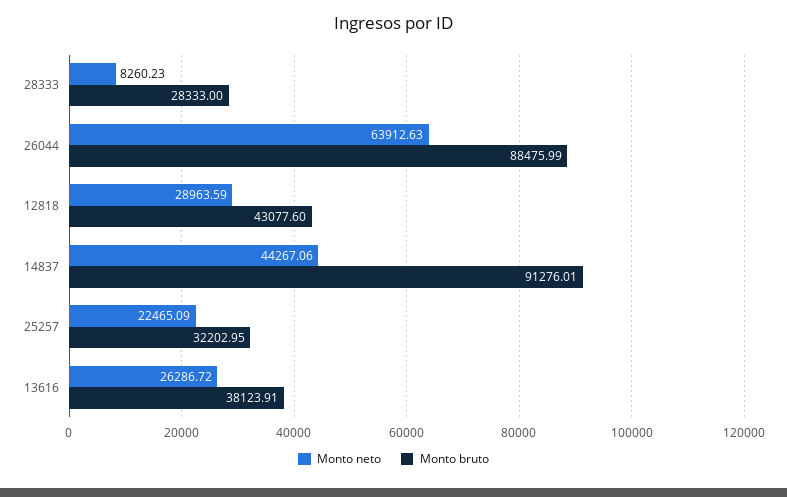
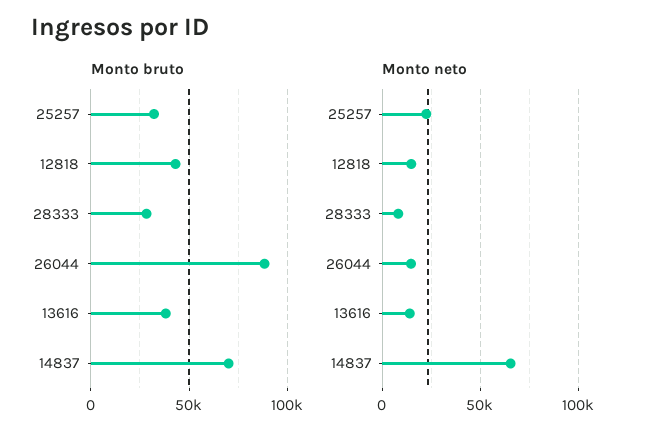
  {
    "Monto neto": {
      "28333": 8260.23,
-     "26044": 63912.63,
+     "26044": 15000,
-     "12818": 28963.59,
+     "12818": 15000,
-     "14837": 44267.06,
+     "14837": 65000,
      "25257": 22465.09,
-     "13616": 26286.72
+     "13616": 15000
    },
    "Monto bruto": {
      "28333": 28333,
      "26044": 88475.99,
      "12818": 43077.6,
-     "14837": 91276.01,
+     "14837": 70000,
      "25257": 32202.95,
      "13616": 38123.91
    }
  }

